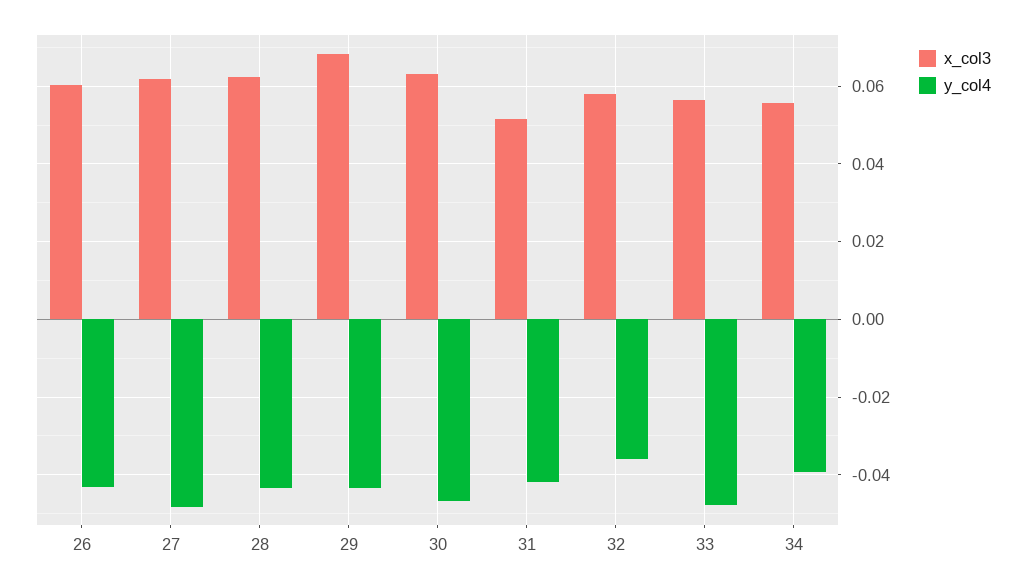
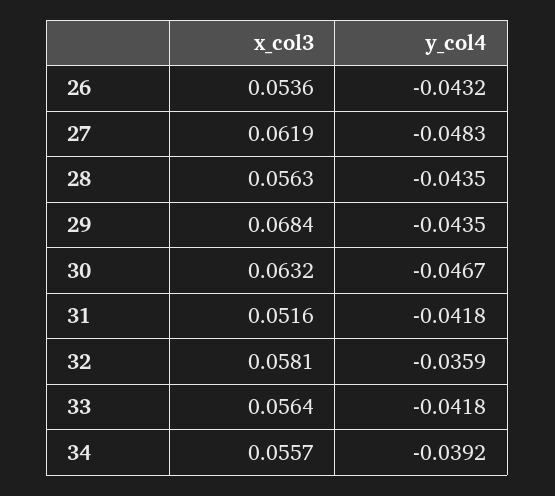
  {
    "x_col3": {
-     "26": 0.06,
+     "26": 0.0536,
      "27": 0.0619,
-     "28": 0.062,
+     "28": 0.0563,
      "29": 0.0684,
      "30": 0.0632,
      "31": 0.0516,
      "32": 0.0581,
      "33": 0.0564,
      "34": 0.0557
    },
    "y_col4": {
      "26": -0.0432,
      "27": -0.0483,
      "28": -0.0435,
      "29": -0.0435,
      "30": -0.0467,
      "31": -0.0418,
      "32": -0.0359,
-     "33": -0.048,
+     "33": -0.0418,
      "34": -0.0392
    }
  }

